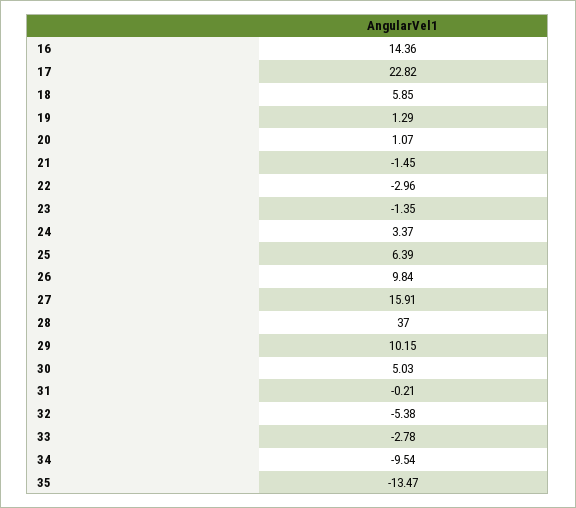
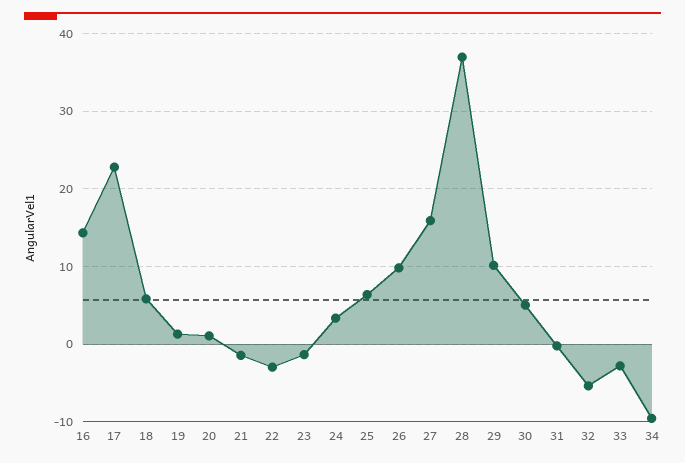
  {
    "16": 14.36,
    "17": 22.82,
    "18": 5.85,
    "19": 1.29,
    "20": 1.07,
    "21": -1.45,
    "22": -2.96,
    "23": -1.35,
    "24": 3.37,
    "25": 6.39,
    "26": 9.84,
    "27": 15.91,
    "28": 37,
    "29": 10.15,
    "30": 5.03,
    "31": -0.21,
    "32": -5.38,
    "33": -2.78,
-   "34": -9.54,
+   "34": -9.54
-   "35": -13.47
  }

